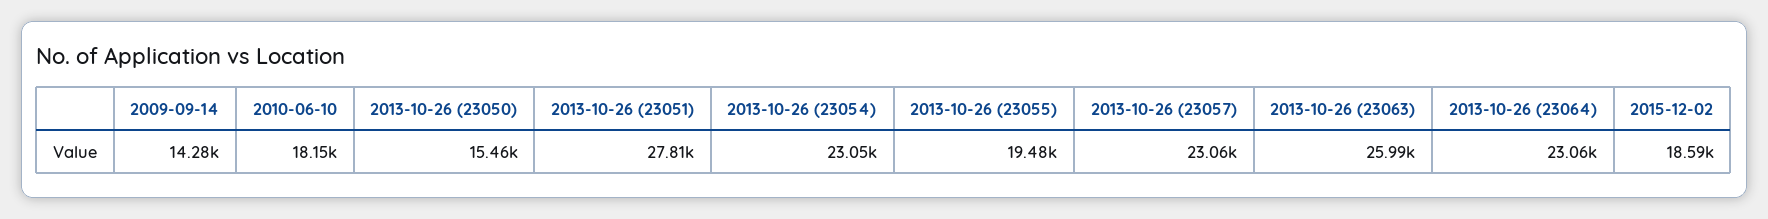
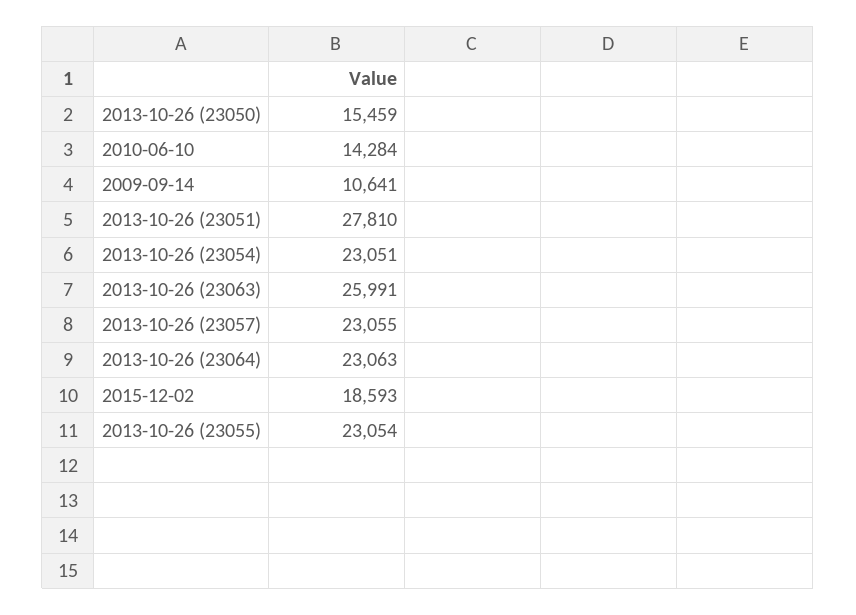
  {
-   "2009-09-14": 14280,
+   "2009-09-14": 10641,
-   "2010-06-10": 18150,
+   "2010-06-10": 14284,
    "2013-10-26 (23050)": 15459,
    "2013-10-26 (23051)": 27810,
    "2013-10-26 (23054)": 23051,
-   "2013-10-26 (23055)": 19480,
+   "2013-10-26 (23055)": 23054,
    "2013-10-26 (23057)": 23055,
    "2013-10-26 (23063)": 25991,
    "2013-10-26 (23064)": 23063,
    "2015-12-02": 18593
  }

